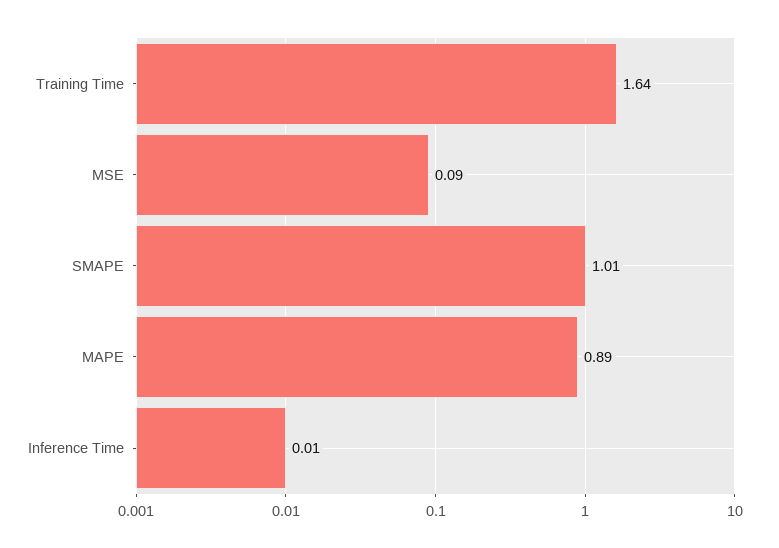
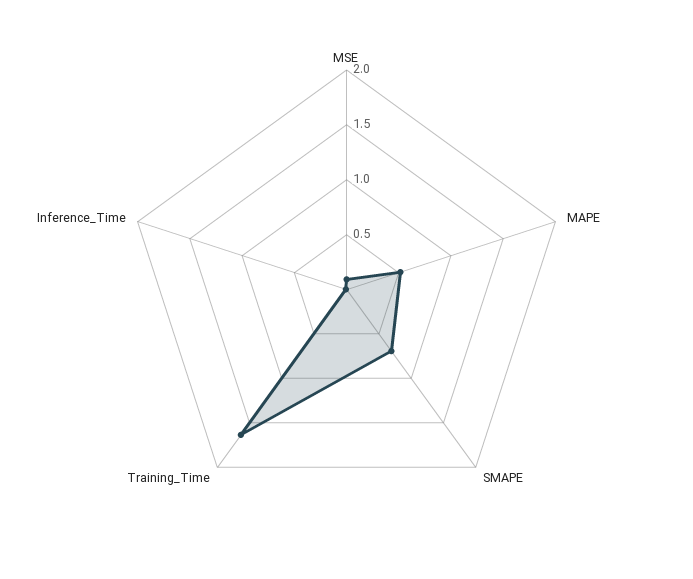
  {
    "Training Time": 1.64,
    "MSE": 0.09,
-   "SMAPE": 1.01,
+   "SMAPE": 0.7,
-   "MAPE": 0.89,
+   "MAPE": 0.5,
    "Inference Time": 0.01
  }

